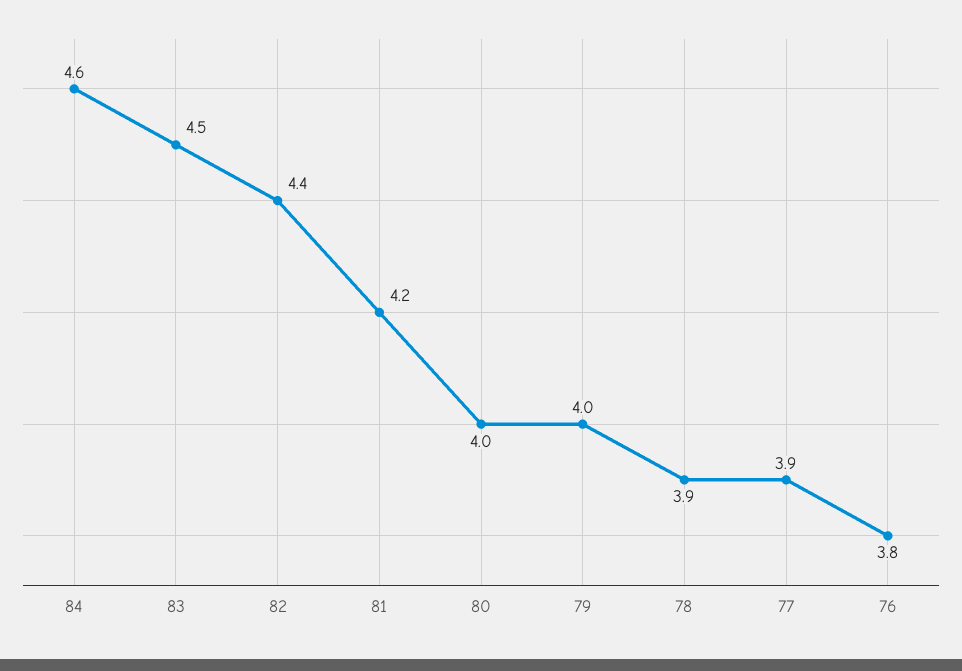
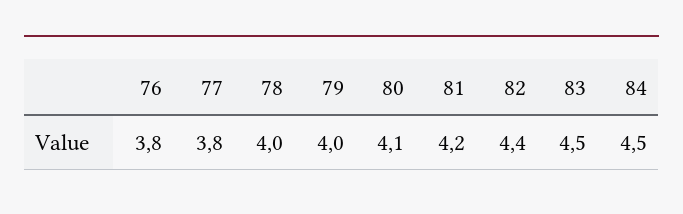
  {
-   "84": 4.6,
+   "84": 4.5,
    "83": 4.5,
    "82": 4.4,
    "81": 4.2,
-   "80": 4,
+   "80": 4.1,
    "79": 4,
-   "78": 3.9,
+   "78": 4,
-   "77": 3.9,
+   "77": 3.8,
    "76": 3.8
  }

